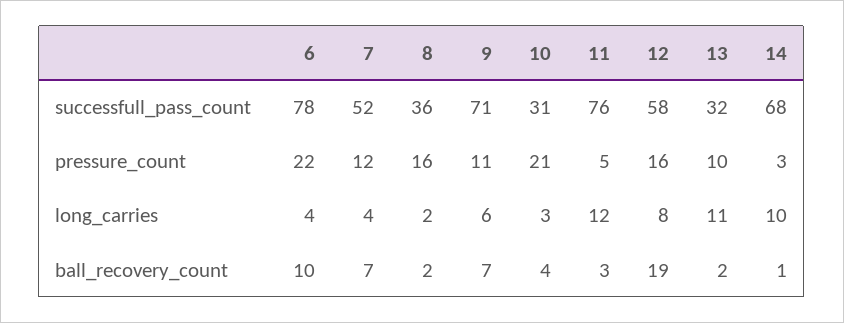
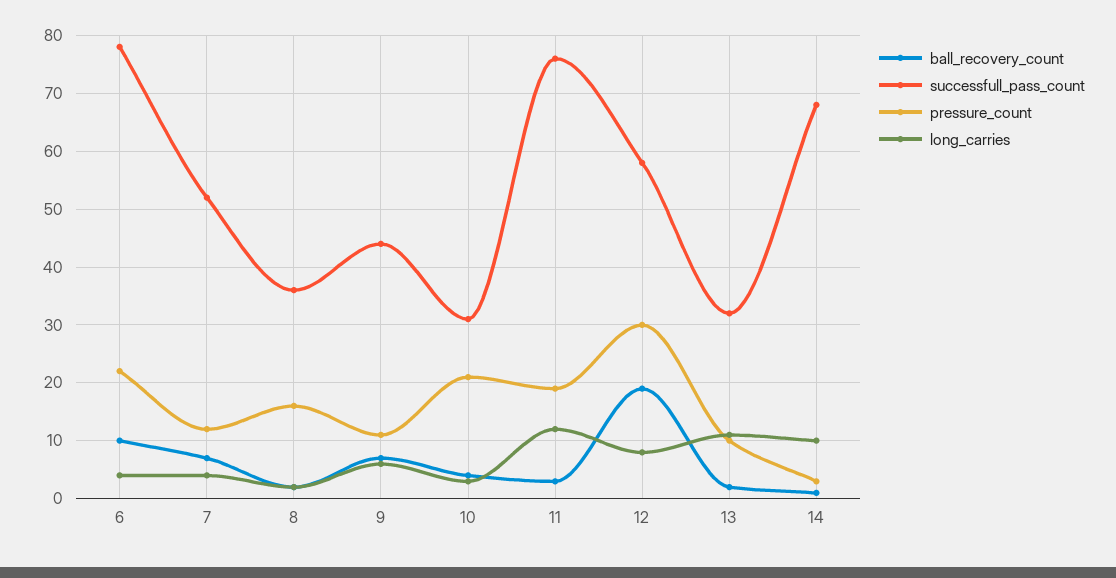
  {
    "successfull_pass_count": {
      "6": 78,
      "7": 52,
      "8": 36,
-     "9": 71,
+     "9": 45,
      "10": 31,
      "11": 76,
      "12": 58,
      "13": 32,
      "14": 68
    },
    "pressure_count": {
      "6": 22,
      "7": 12,
      "8": 16,
      "9": 11,
      "10": 21,
-     "11": 5,
+     "11": 20,
-     "12": 16,
+     "12": 30,
      "13": 10,
      "14": 3
    },
    "long_carries": {
      "6": 4,
      "7": 4,
      "8": 2,
      "9": 6,
      "10": 3,
      "11": 12,
      "12": 8,
      "13": 11,
      "14": 10
    },
    "ball_recovery_count": {
      "6": 10,
      "7": 7,
      "8": 2,
      "9": 7,
      "10": 4,
      "11": 3,
      "12": 19,
      "13": 2,
      "14": 1
    }
  }

